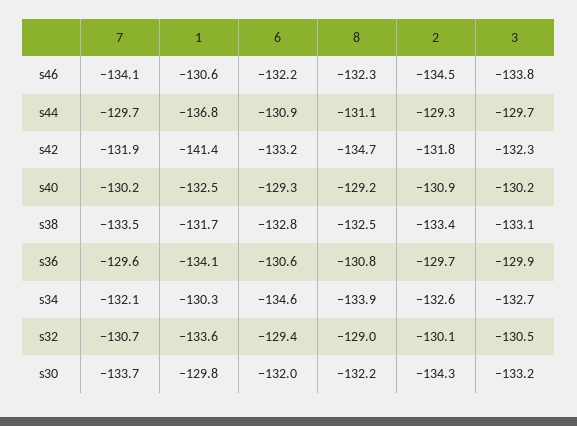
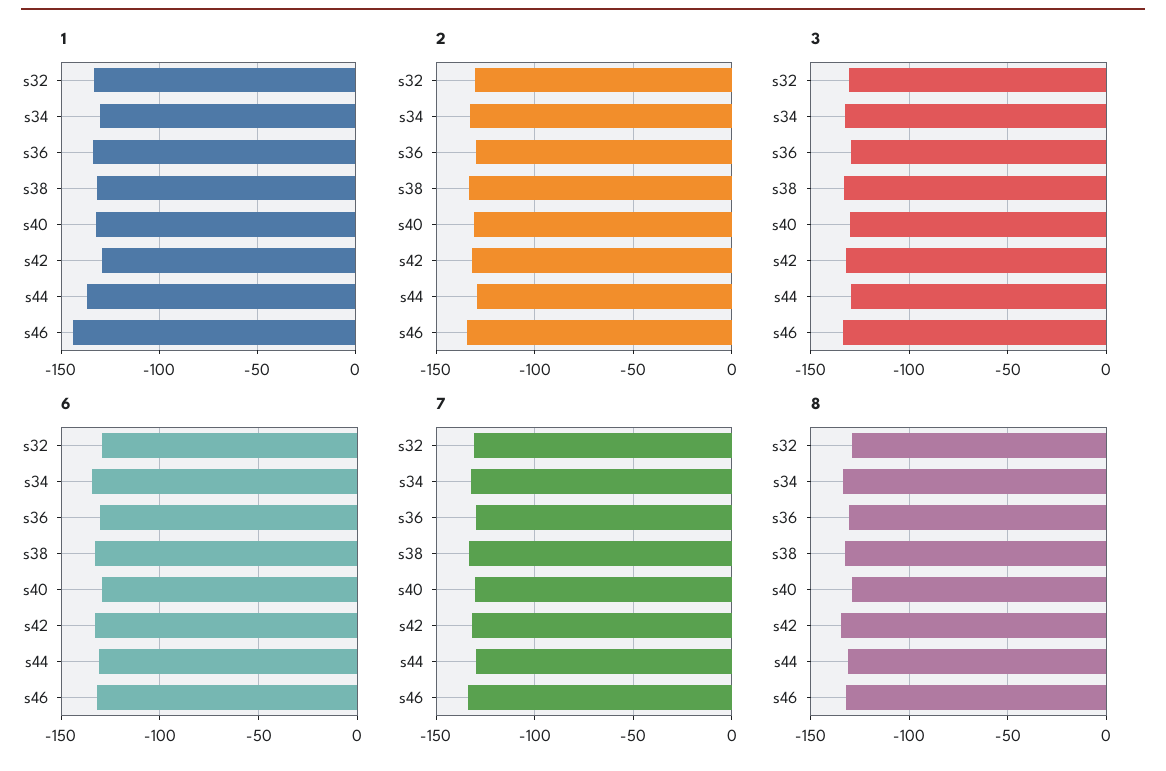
  {
    "7": {
      "s46": -134.1,
      "s44": -129.7,
      "s42": -131.9,
      "s40": -130.2,
      "s38": -133.5,
      "s36": -129.6,
      "s34": -132.1,
-     "s32": -130.7,
+     "s32": -130.7
-     "s30": -133.7
    },
    "1": {
-     "s46": -130.6,
+     "s46": -145,
      "s44": -136.8,
-     "s42": -141.4,
+     "s42": -130,
      "s40": -132.5,
      "s38": -131.7,
      "s36": -134.1,
      "s34": -130.3,
-     "s32": -133.6,
+     "s32": -133.6
-     "s30": -129.8
    },
    "6": {
      "s46": -132.2,
      "s44": -130.9,
      "s42": -133.2,
      "s40": -129.3,
      "s38": -132.8,
      "s36": -130.6,
      "s34": -134.6,
-     "s32": -129.4,
+     "s32": -129.4
-     "s30": -132
    },
    "8": {
      "s46": -132.3,
      "s44": -131.1,
      "s42": -134.7,
      "s40": -129.2,
      "s38": -132.5,
      "s36": -130.8,
      "s34": -133.9,
-     "s32": -129,
+     "s32": -129
-     "s30": -132.2
    },
    "2": {
      "s46": -134.5,
      "s44": -129.3,
      "s42": -131.8,
      "s40": -130.9,
      "s38": -133.4,
      "s36": -129.7,
      "s34": -132.6,
-     "s32": -130.1,
+     "s32": -130.1
-     "s30": -134.3
    },
    "3": {
      "s46": -133.8,
      "s44": -129.7,
      "s42": -132.3,
      "s40": -130.2,
      "s38": -133.1,
      "s36": -129.9,
      "s34": -132.7,
-     "s32": -130.5,
+     "s32": -130.5
-     "s30": -133.2
    }
  }

